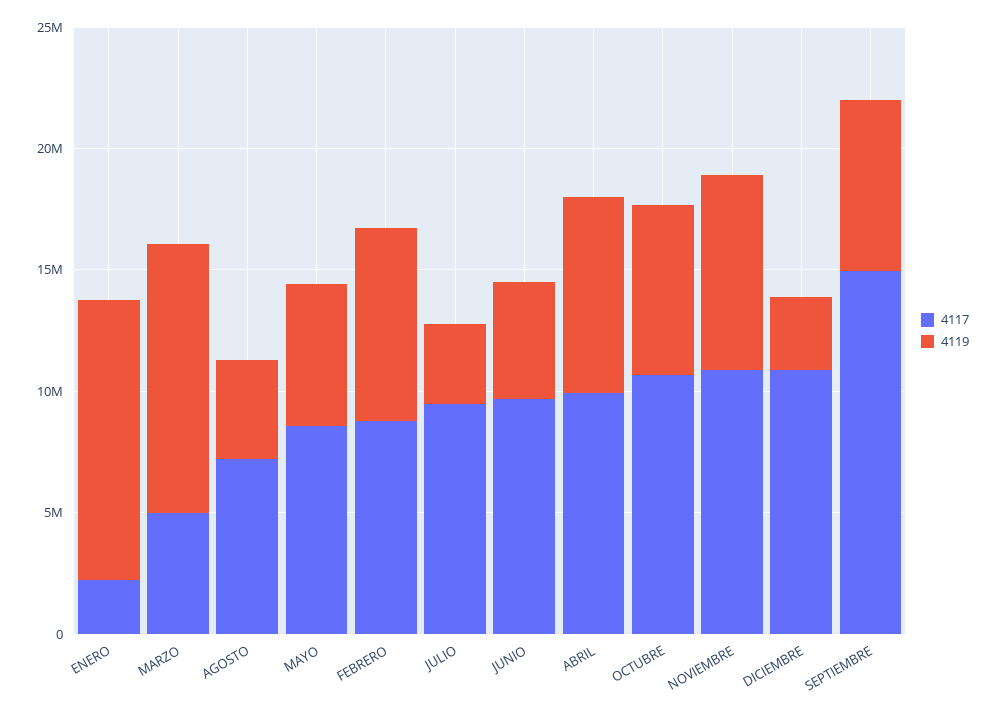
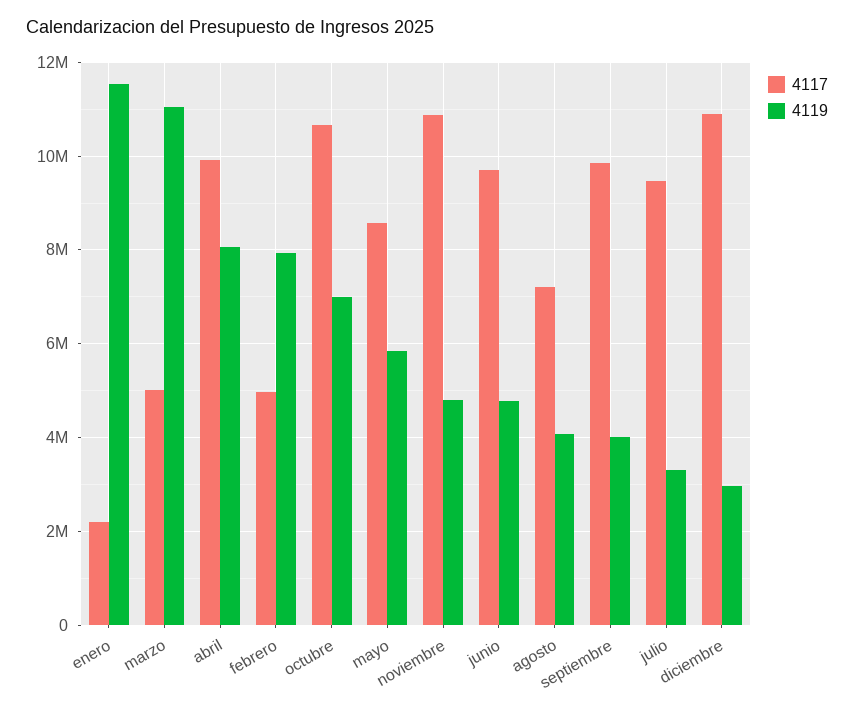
  {
    "4117": {
      "ENERO": 2200000,
      "MARZO": 5000000,
      "AGOSTO": 7200000,
      "MAYO": 8600000,
-     "FEBRERO": 9000000,
+     "FEBRERO": 5000000,
      "JULIO": 9400000,
      "JUNIO": 9800000,
      "ABRIL": 10000000,
      "OCTUBRE": 10600000,
      "NOVIEMBRE": 10800000,
      "DICIEMBRE": 10800000,
-     "SEPTIEMBRE": 15000000
+     "SEPTIEMBRE": 9800000
    },
    "4119": {
      "ENERO": 11600000,
      "MARZO": 11000000,
      "AGOSTO": 4000000,
      "MAYO": 5800000,
      "FEBRERO": 8000000,
      "JULIO": 3400000,
      "JUNIO": 4800000,
      "ABRIL": 8000000,
      "OCTUBRE": 7000000,
-     "NOVIEMBRE": 8000000,
+     "NOVIEMBRE": 4800000,
      "DICIEMBRE": 3000000,
-     "SEPTIEMBRE": 7000000
+     "SEPTIEMBRE": 4000000
    }
  }

